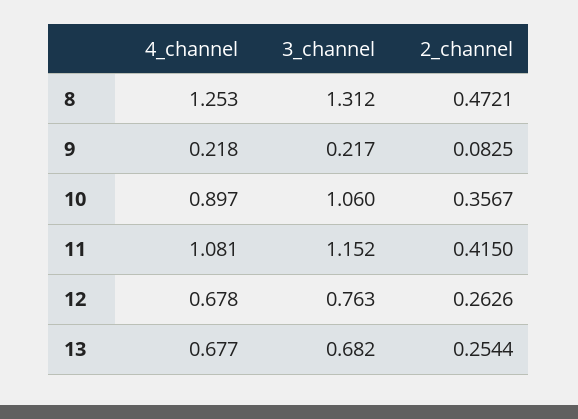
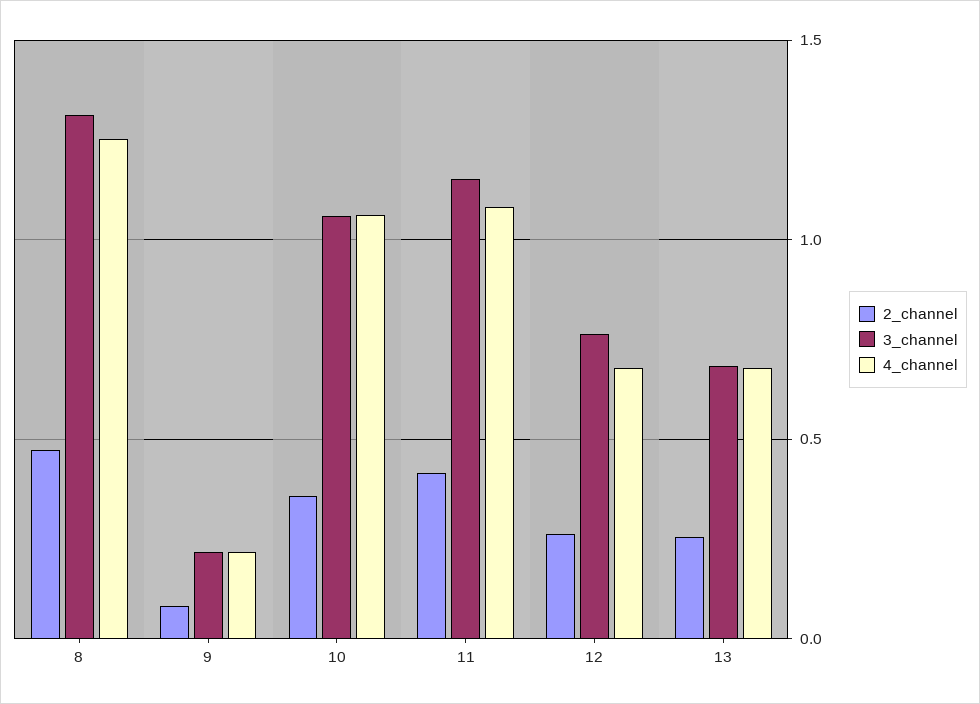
  {
    "4_channel": {
      "8": 1.253,
      "9": 0.218,
-     "10": 0.897,
+     "10": 1.05,
      "11": 1.081,
      "12": 0.678,
      "13": 0.677
    },
    "3_channel": {
      "8": 1.312,
      "9": 0.217,
      "10": 1.06,
      "11": 1.152,
      "12": 0.763,
      "13": 0.682
    },
    "2_channel": {
      "8": 0.4721,
      "9": 0.0825,
      "10": 0.3567,
      "11": 0.415,
      "12": 0.2626,
      "13": 0.2544
    }
  }

